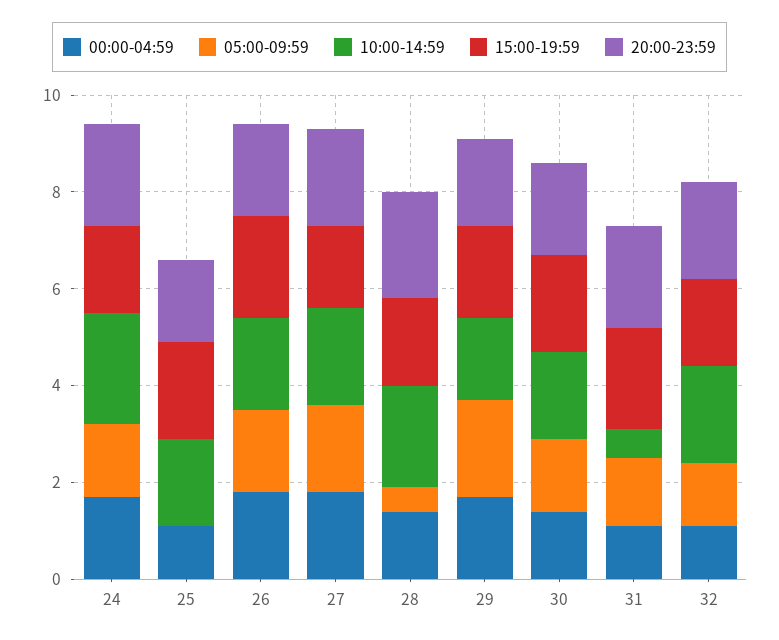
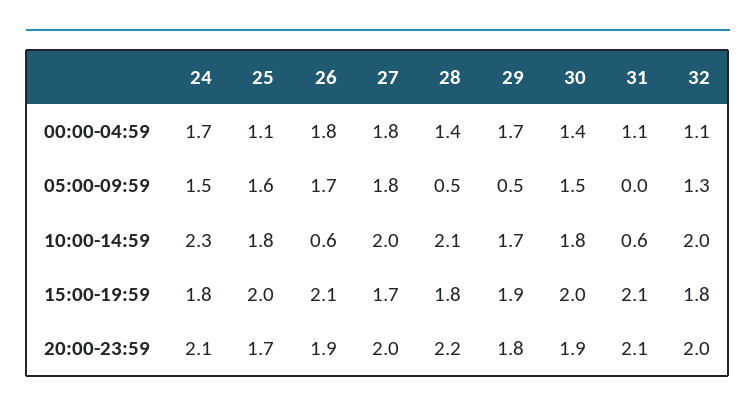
  {
    "00:00-04:59": {
      "24": 1.7,
      "25": 1.1,
      "26": 1.8,
      "27": 1.8,
      "28": 1.4,
      "29": 1.7,
      "30": 1.4,
      "31": 1.1,
      "32": 1.1
    },
    "05:00-09:59": {
      "24": 1.5,
-     "25": 0,
+     "25": 1.6,
      "26": 1.7,
      "27": 1.8,
      "28": 0.5,
-     "29": 2,
+     "29": 0.5,
      "30": 1.5,
-     "31": 1.5,
+     "31": 0,
      "32": 1.3
    },
    "10:00-14:59": {
      "24": 2.3,
      "25": 1.8,
-     "26": 2,
+     "26": 0.6,
      "27": 2,
      "28": 2.1,
      "29": 1.7,
      "30": 1.8,
      "31": 0.6,
      "32": 2
    },
    "15:00-19:59": {
      "24": 1.8,
      "25": 2,
      "26": 2.1,
      "27": 1.7,
      "28": 1.8,
      "29": 1.9,
      "30": 2,
      "31": 2.1,
      "32": 1.8
    },
    "20:00-23:59": {
      "24": 2.1,
      "25": 1.7,
      "26": 1.9,
      "27": 2,
      "28": 2.2,
      "29": 1.8,
      "30": 1.9,
      "31": 2.1,
      "32": 2
    }
  }

